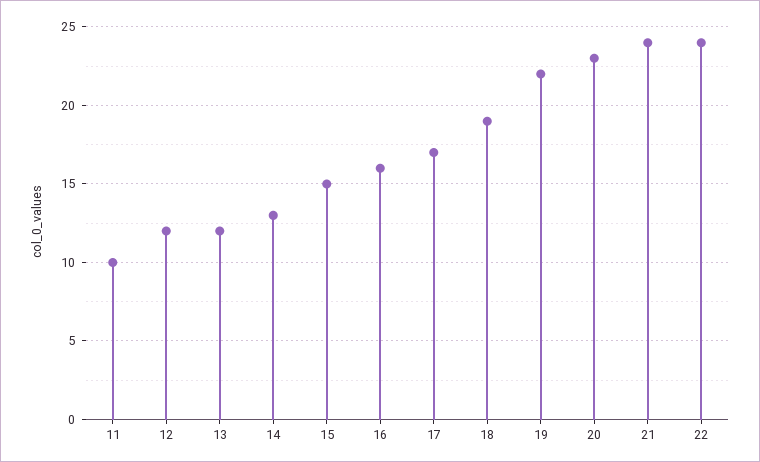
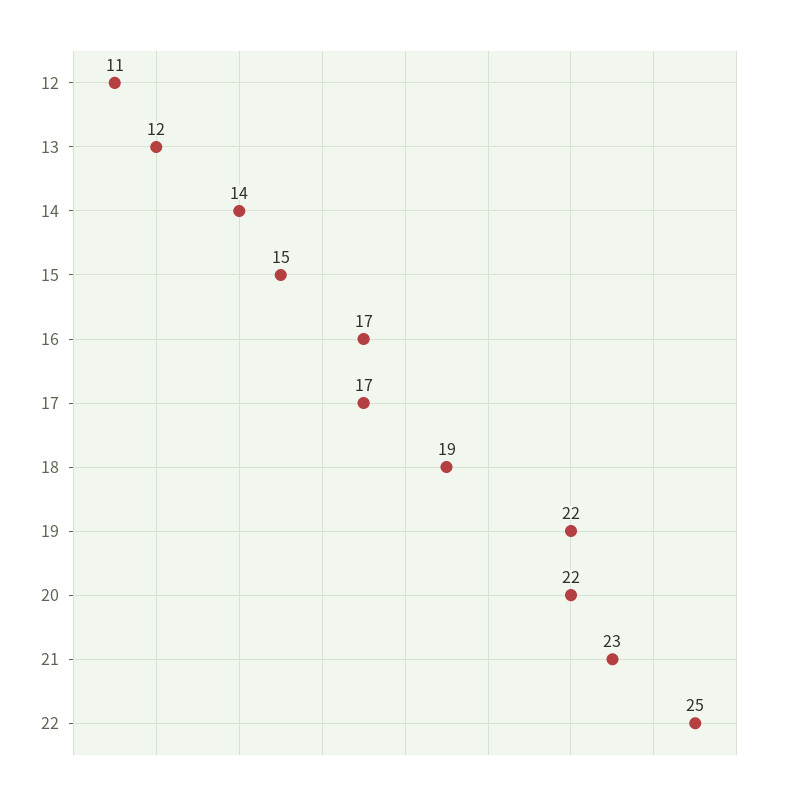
  {
-   "11": 10,
-   "12": 12,
+   "12": 11,
    "13": 12,
-   "14": 13,
+   "14": 14,
    "15": 15,
-   "16": 16,
+   "16": 17,
    "17": 17,
    "18": 19,
    "19": 22,
-   "20": 23,
+   "20": 22,
-   "21": 24,
+   "21": 23,
-   "22": 24
+   "22": 25
  }

